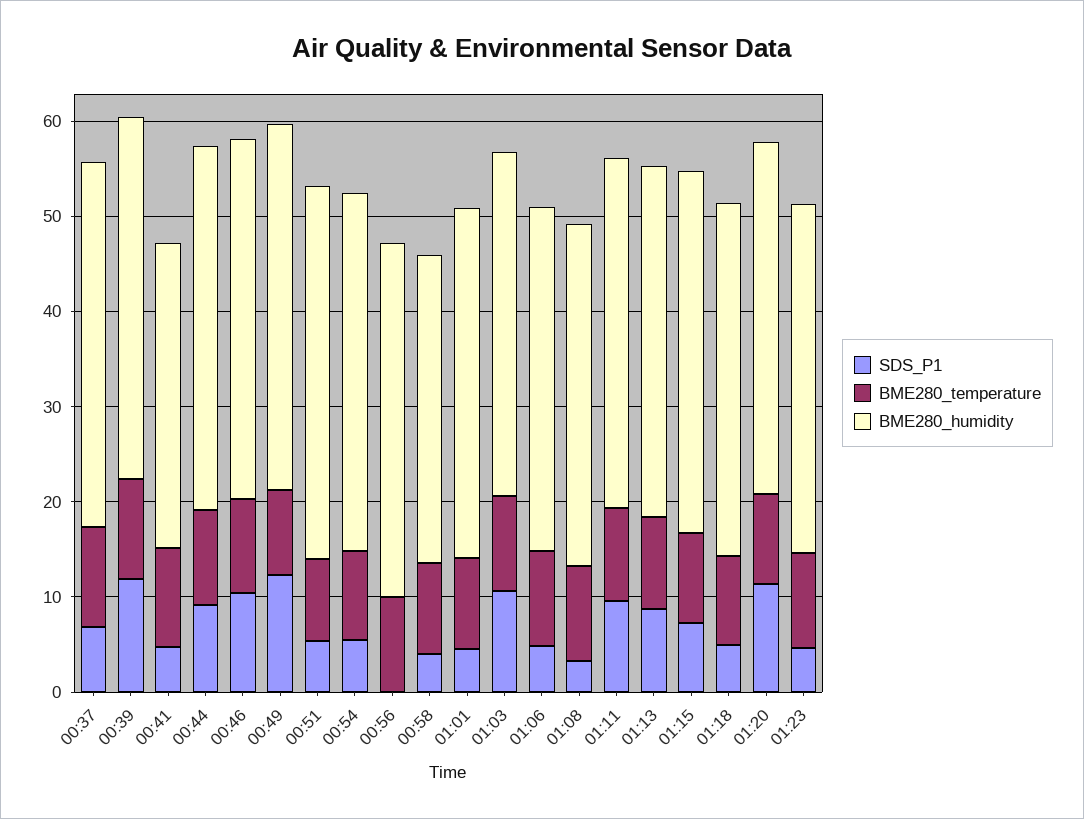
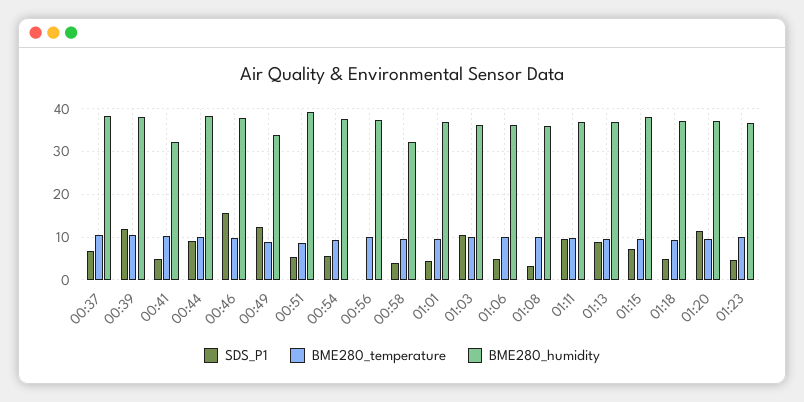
  {
    "SDS_P1": {
      "00:37": 6,
      "00:39": 12,
      "00:41": 4,
      "00:44": 10,
-     "00:46": 10,
+     "00:46": 16,
      "00:49": 12,
      "00:51": 6,
      "00:54": 6,
      "00:56": 0,
      "00:58": 4,
      "01:01": 4,
      "01:03": 10,
      "01:06": 4,
      "01:08": 4,
      "01:11": 10,
      "01:13": 8,
      "01:15": 8,
      "01:18": 6,
      "01:20": 12,
      "01:23": 4
    },
    "BME280_temperature": {
      "00:37": 10,
      "00:39": 10,
      "00:41": 10,
      "00:44": 10,
      "00:46": 10,
      "00:49": 8,
      "00:51": 8,
      "00:54": 10,
      "00:56": 10,
      "00:58": 10,
      "01:01": 10,
      "01:03": 10,
      "01:06": 10,
      "01:08": 10,
      "01:11": 10,
      "01:13": 10,
      "01:15": 10,
      "01:18": 10,
      "01:20": 10,
      "01:23": 10
    },
    "BME280_humidity": {
      "00:37": 38,
      "00:39": 38,
      "00:41": 32,
      "00:44": 38,
      "00:46": 38,
-     "00:49": 38,
+     "00:49": 34,
      "00:51": 40,
      "00:54": 38,
      "00:56": 38,
      "00:58": 32,
      "01:01": 36,
      "01:03": 36,
      "01:06": 36,
      "01:08": 36,
      "01:11": 36,
      "01:13": 36,
      "01:15": 38,
      "01:18": 38,
      "01:20": 38,
      "01:23": 36
    }
  }

